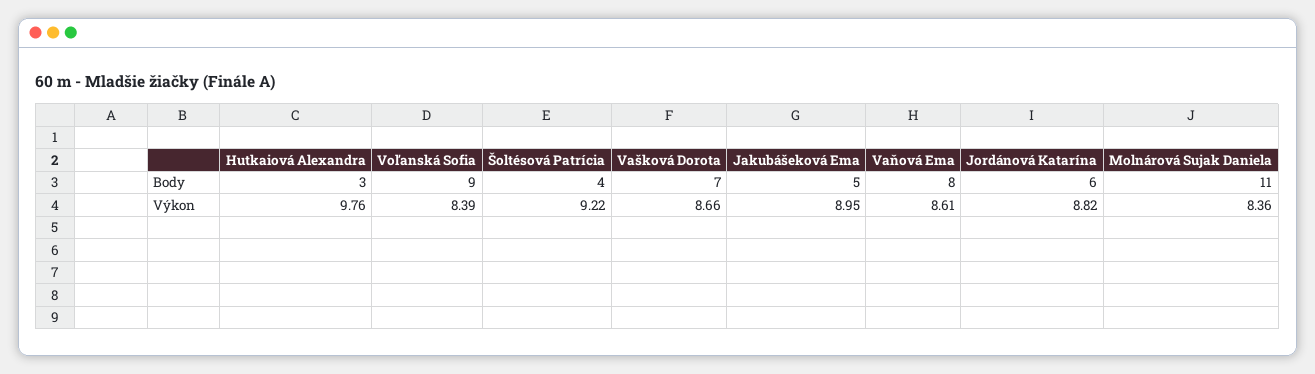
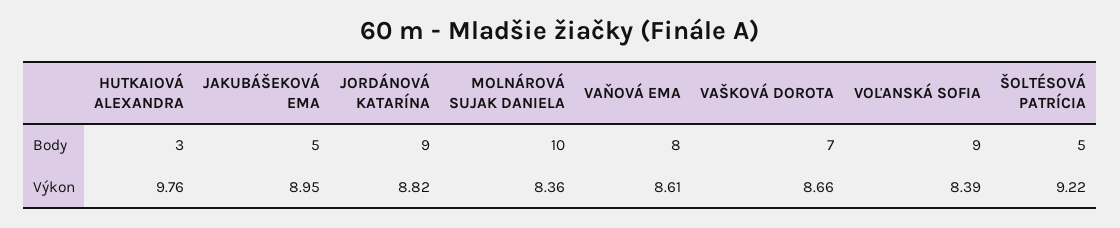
  {
    "Hutkaiová Alexandra": {
      "Body": 3,
      "Výkon": 9.76
    },
    "Voľanská Sofia": {
      "Body": 9,
      "Výkon": 8.39
    },
    "Šoltésová Patrícia": {
-     "Body": 4,
+     "Body": 5,
      "Výkon": 9.22
    },
    "Vašková Dorota": {
      "Body": 7,
      "Výkon": 8.66
    },
    "Jakubášeková Ema": {
      "Body": 5,
      "Výkon": 8.95
    },
    "Vaňová Ema": {
      "Body": 8,
      "Výkon": 8.61
    },
    "Jordánová Katarína": {
-     "Body": 6,
+     "Body": 9,
      "Výkon": 8.82
    },
    "Molnárová Sujak Daniela": {
-     "Body": 11,
+     "Body": 10,
      "Výkon": 8.36
    }
  }

